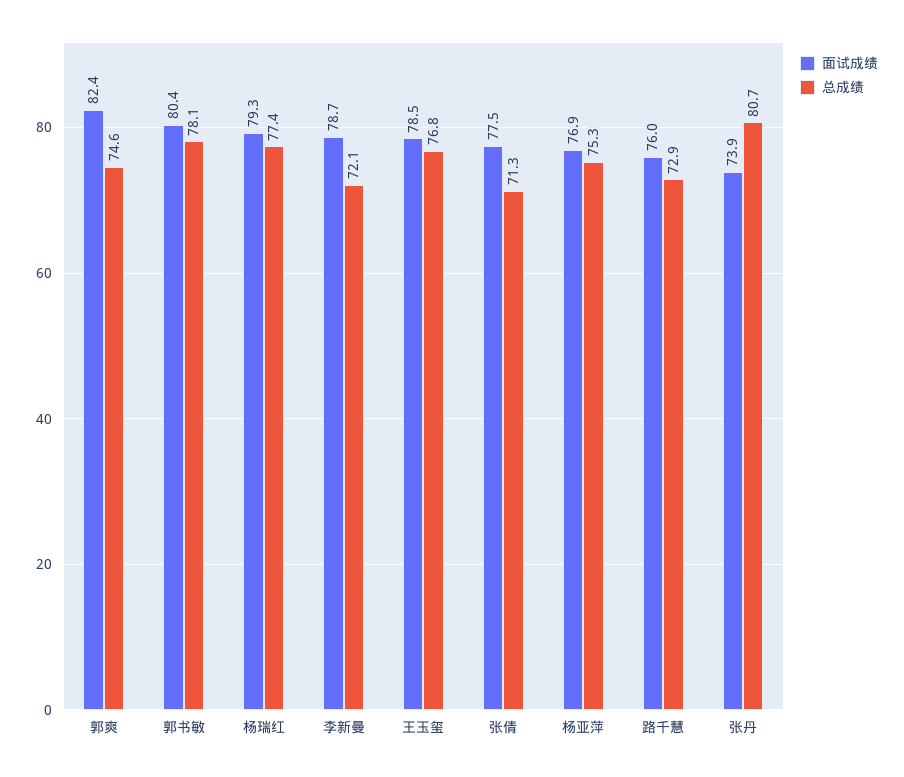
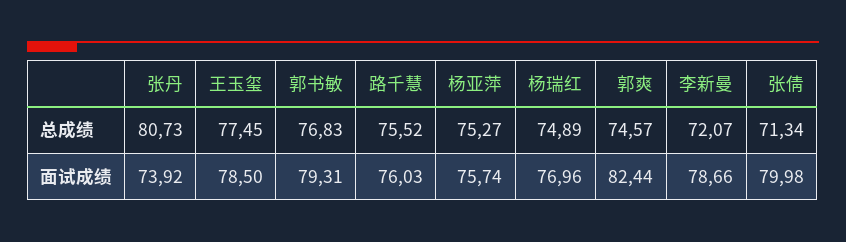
  {
    "面试成绩": {
      "郭爽": 82.44,
-     "郭书敏": 80.4,
+     "郭书敏": 79.31,
-     "杨瑞红": 79.3,
+     "杨瑞红": 76.96,
      "李新曼": 78.66,
      "王玉玺": 78.5,
-     "张倩": 77.5,
+     "张倩": 79.98,
-     "杨亚萍": 76.9,
+     "杨亚萍": 75.74,
      "路千慧": 76.03,
      "张丹": 73.92
    },
    "总成绩": {
      "郭爽": 74.57,
-     "郭书敏": 78.1,
+     "郭书敏": 76.83,
-     "杨瑞红": 77.4,
+     "杨瑞红": 74.89,
      "李新曼": 72.07,
-     "王玉玺": 76.8,
+     "王玉玺": 77.45,
      "张倩": 71.34,
      "杨亚萍": 75.27,
-     "路千慧": 72.9,
+     "路千慧": 75.52,
      "张丹": 80.73
    }
  }

